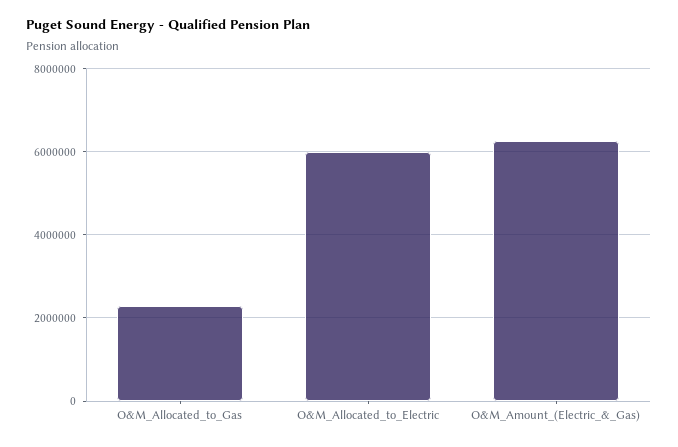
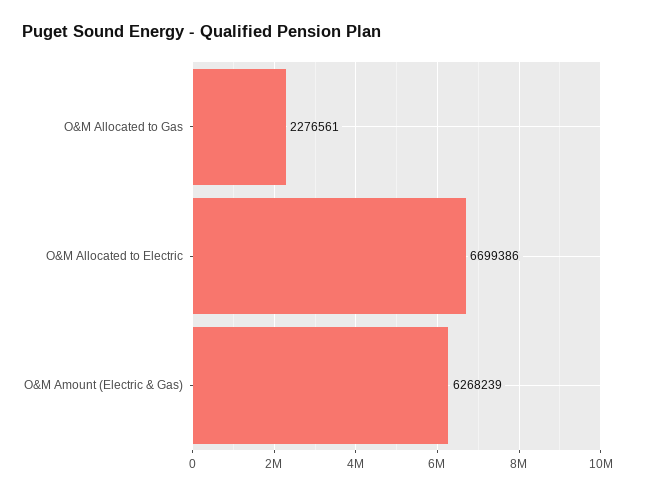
  {
    "O&M_Allocated_to_Gas": 2276561,
-   "O&M_Allocated_to_Electric": 6000000,
+   "O&M_Allocated_to_Electric": 6699386,
    "O&M_Amount_(Electric_&_Gas)": 6268239
  }

